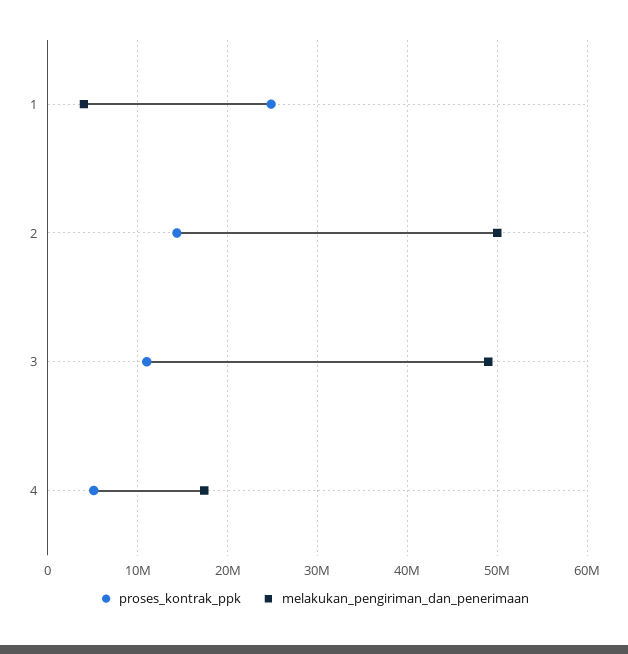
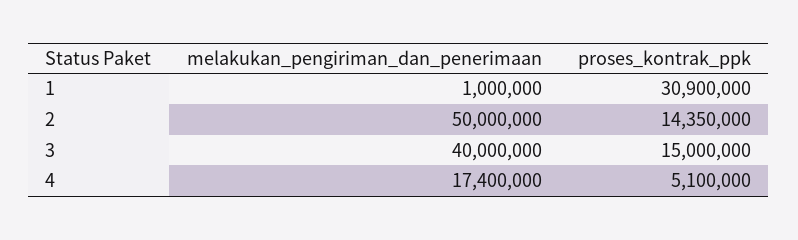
  {
    "proses_kontrak_ppk": {
-     "1": 25000000,
+     "1": 30900000,
      "2": 14350000,
-     "3": 11000000,
+     "3": 15000000,
      "4": 5100000
    },
    "melakukan_pengiriman_dan_penerimaan": {
-     "1": 4000000,
+     "1": 1000000,
      "2": 50000000,
-     "3": 49000000,
+     "3": 40000000,
      "4": 17400000
    }
  }

